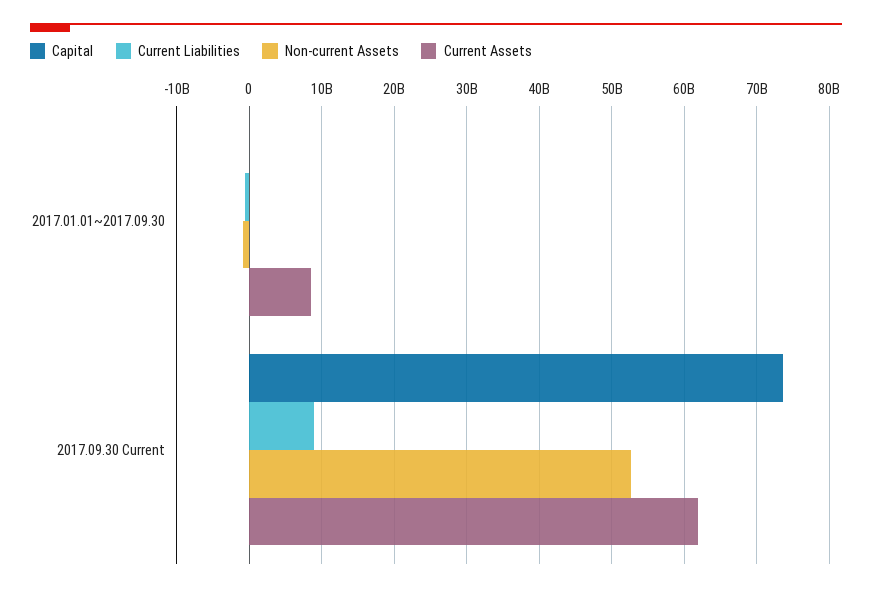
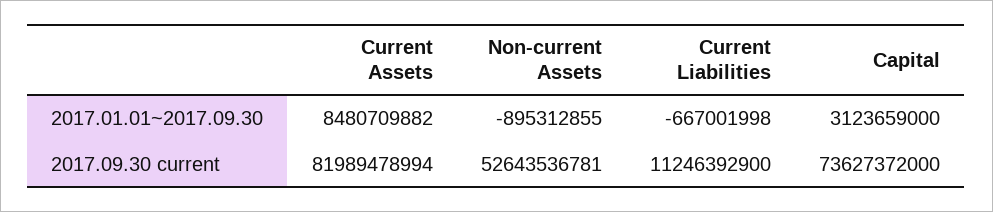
  {
    "Capital": {
-     "2017.01.01~2017.09.30": 0,
+     "2017.01.01~2017.09.30": 3123659000,
      "2017.09.30 Current": 73627372000
    },
    "Current Liabilities": {
      "2017.01.01~2017.09.30": -667001998,
-     "2017.09.30 Current": 9000000000
+     "2017.09.30 Current": 11246392900
    },
    "Non-current Assets": {
      "2017.01.01~2017.09.30": -895312855,
      "2017.09.30 Current": 52643536781
    },
    "Current Assets": {
      "2017.01.01~2017.09.30": 8480709882,
-     "2017.09.30 Current": 62000000000
+     "2017.09.30 Current": 81989478994
    }
  }

